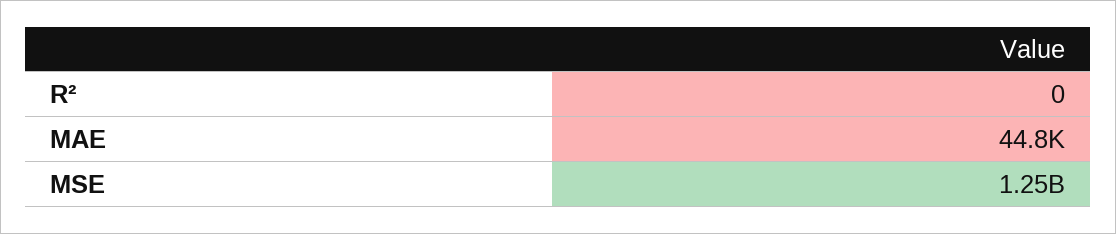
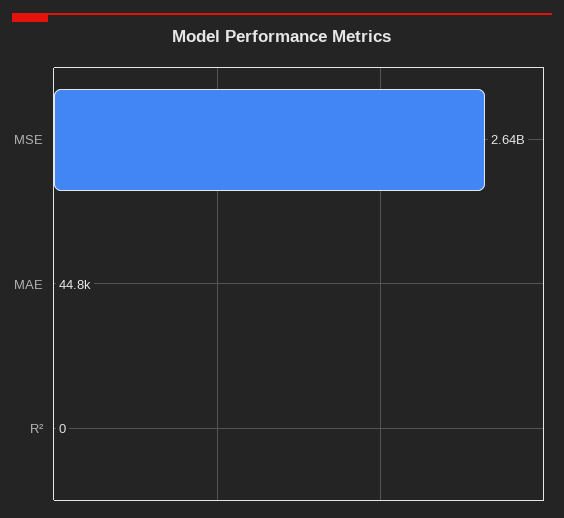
  {
    "R²": 0,
    "MAE": 44800,
-   "MSE": 1250000000
+   "MSE": 2640000000
  }

